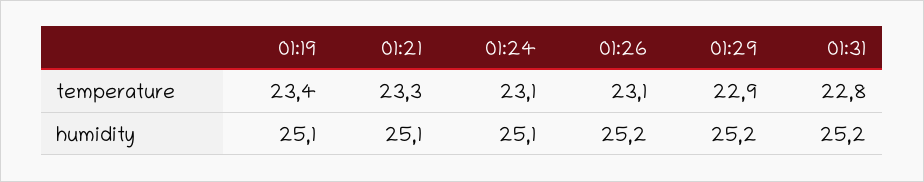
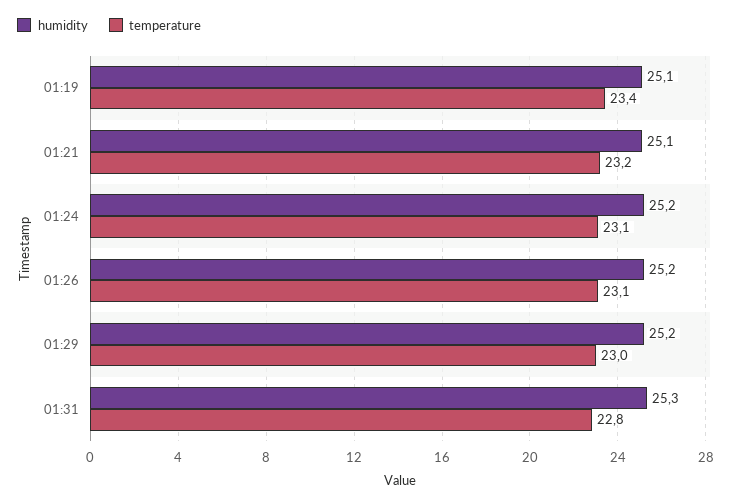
  {
    "temperature": {
      "01:19": 23.4,
-     "01:21": 23.3,
+     "01:21": 23.2,
      "01:24": 23.1,
      "01:26": 23.1,
-     "01:29": 22.9,
+     "01:29": 23,
      "01:31": 22.8
    },
    "humidity": {
      "01:19": 25.1,
      "01:21": 25.1,
-     "01:24": 25.1,
+     "01:24": 25.2,
      "01:26": 25.2,
      "01:29": 25.2,
-     "01:31": 25.2
+     "01:31": 25.3
    }
  }

